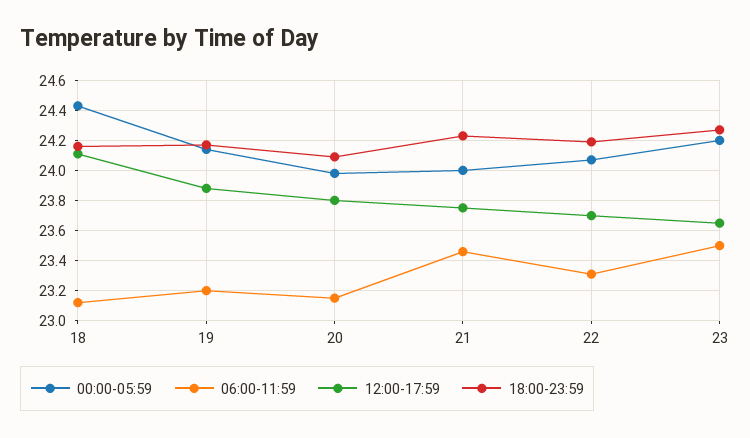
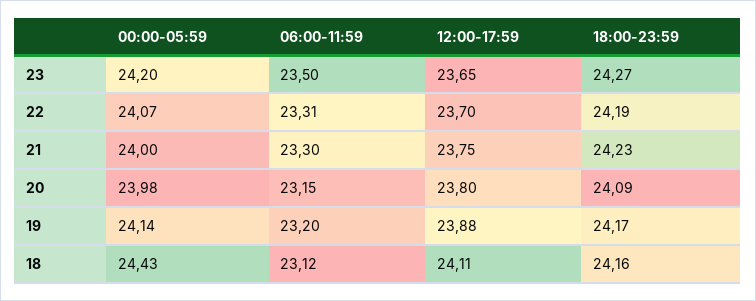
  {
    "00:00-05:59": {
      "18": 24.43,
      "19": 24.14,
      "20": 23.98,
      "21": 24,
      "22": 24.07,
      "23": 24.2
    },
    "06:00-11:59": {
      "18": 23.12,
      "19": 23.2,
      "20": 23.15,
-     "21": 23.45,
+     "21": 23.3,
      "22": 23.31,
      "23": 23.5
    },
    "12:00-17:59": {
      "18": 24.11,
      "19": 23.88,
      "20": 23.8,
      "21": 23.75,
      "22": 23.7,
      "23": 23.65
    },
    "18:00-23:59": {
      "18": 24.16,
      "19": 24.17,
      "20": 24.09,
      "21": 24.23,
      "22": 24.19,
      "23": 24.27
    }
  }

